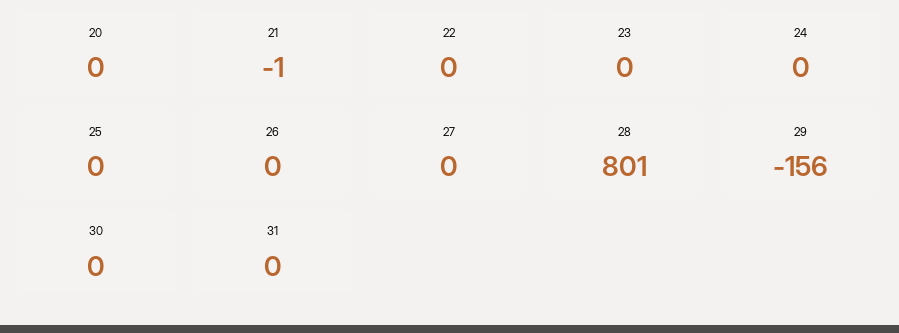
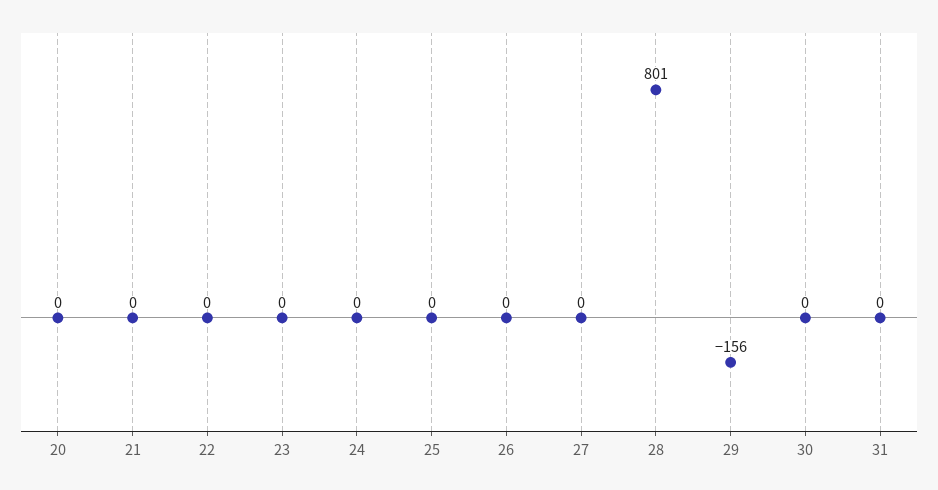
  {
    "20": 0,
-   "21": -1,
+   "21": 0,
    "22": 0,
    "23": 0,
    "24": 0,
    "25": 0,
    "26": 0,
    "27": 0,
    "28": 801,
    "29": -156,
    "30": 0,
    "31": 0
  }

